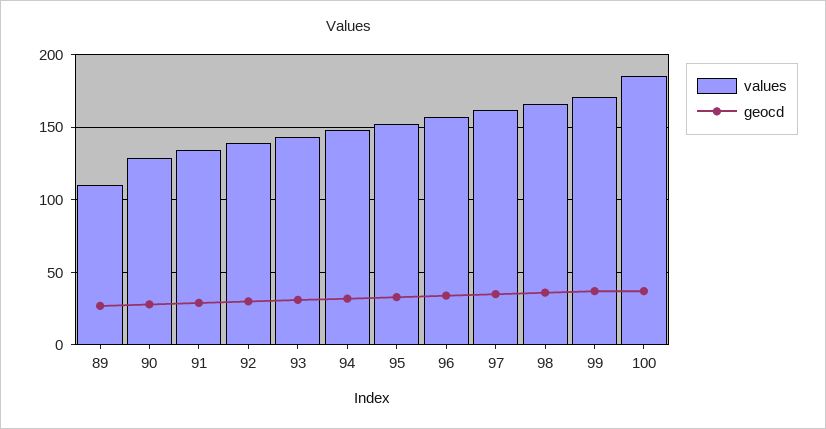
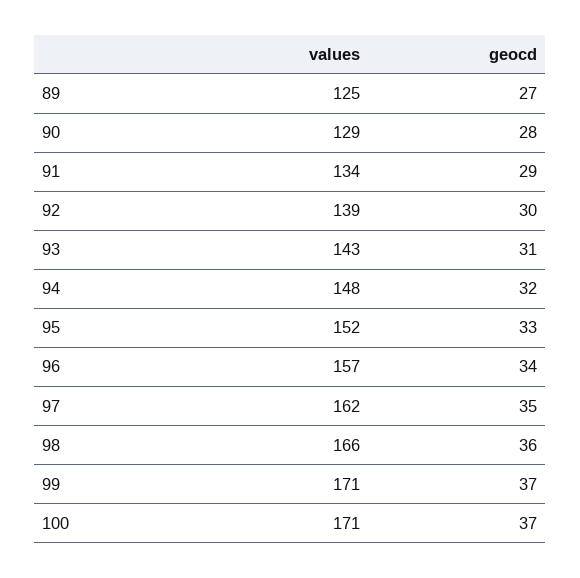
  {
    "values": {
-     "89": 110,
+     "89": 125,
      "90": 129,
      "91": 134,
      "92": 139,
      "93": 143,
      "94": 148,
      "95": 152,
      "96": 157,
      "97": 162,
      "98": 166,
      "99": 171,
-     "100": 185
+     "100": 171
    },
    "geocd": {
      "89": 27,
      "90": 28,
      "91": 29,
      "92": 30,
      "93": 31,
      "94": 32,
      "95": 33,
      "96": 34,
      "97": 35,
      "98": 36,
      "99": 37,
      "100": 37
    }
  }

